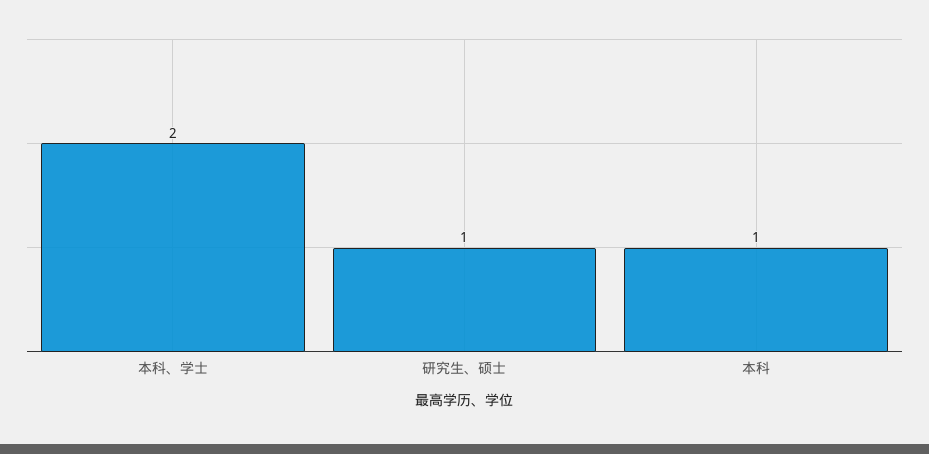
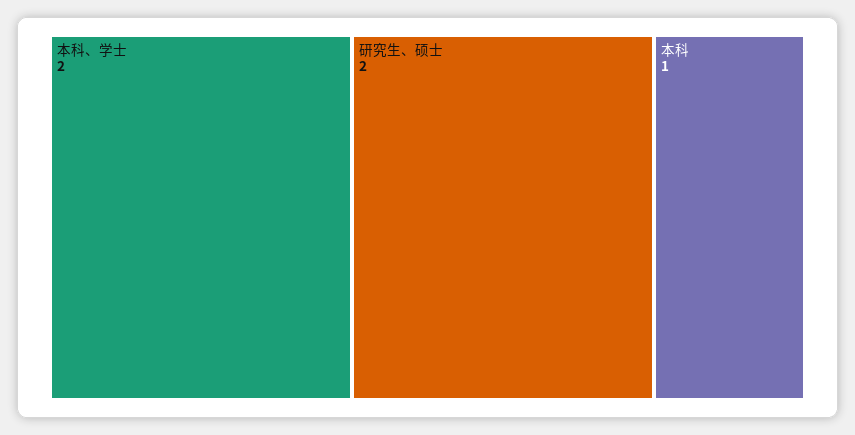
  {
    "本科、学士": 2,
-   "研究生、硕士": 1,
+   "研究生、硕士": 2,
    "本科": 1
  }

